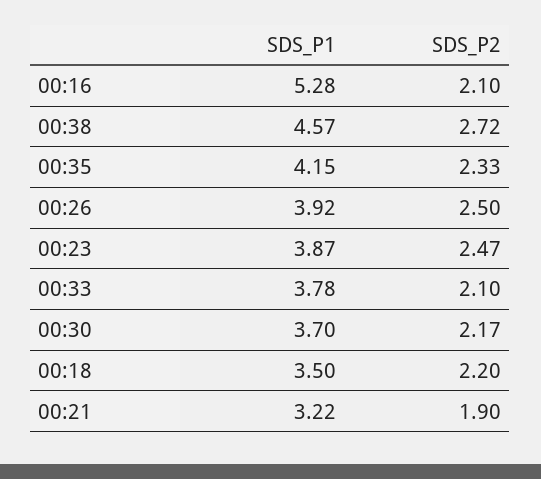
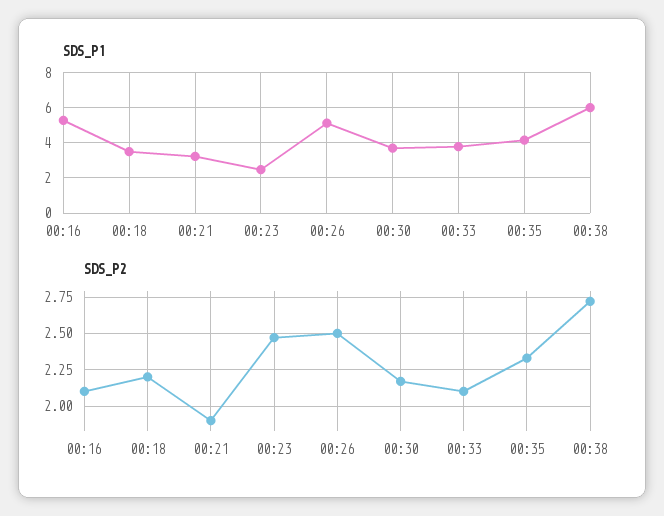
  {
    "SDS_P1": {
      "00:16": 5.28,
-     "00:38": 4.57,
+     "00:38": 6,
      "00:35": 4.15,
-     "00:26": 3.92,
+     "00:26": 5,
-     "00:23": 3.87,
+     "00:23": 2.5,
      "00:33": 3.78,
      "00:30": 3.7,
      "00:18": 3.5,
      "00:21": 3.22
    },
    "SDS_P2": {
      "00:16": 2.1,
      "00:38": 2.72,
      "00:35": 2.33,
      "00:26": 2.5,
      "00:23": 2.47,
      "00:33": 2.1,
      "00:30": 2.17,
      "00:18": 2.2,
      "00:21": 1.9
    }
  }

